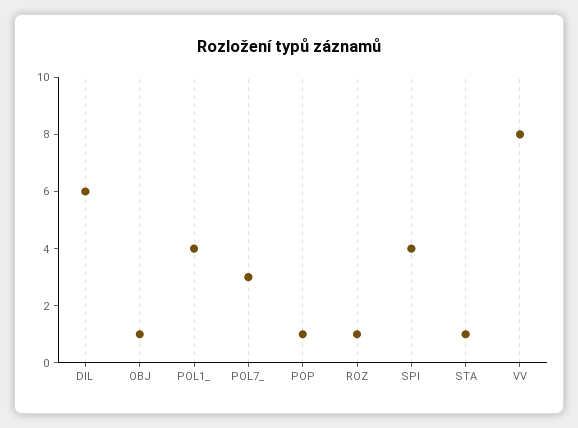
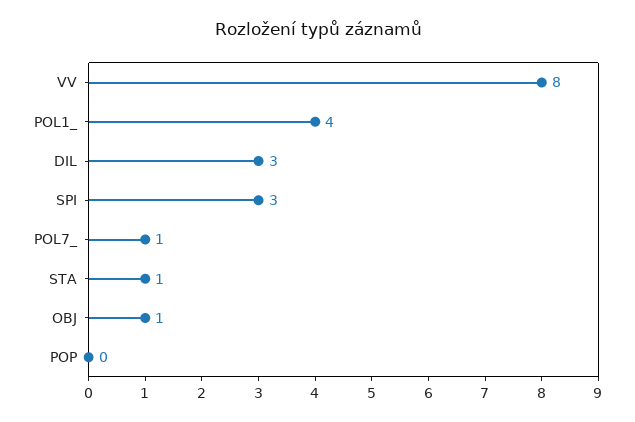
  {
-   "DIL": 6,
+   "DIL": 3,
    "OBJ": 1,
    "POL1_": 4,
-   "POL7_": 3,
+   "POL7_": 1,
-   "POP": 1,
+   "POP": 0,
-   "ROZ": 1,
-   "SPI": 4,
+   "SPI": 3,
    "STA": 1,
    "VV": 8
  }

